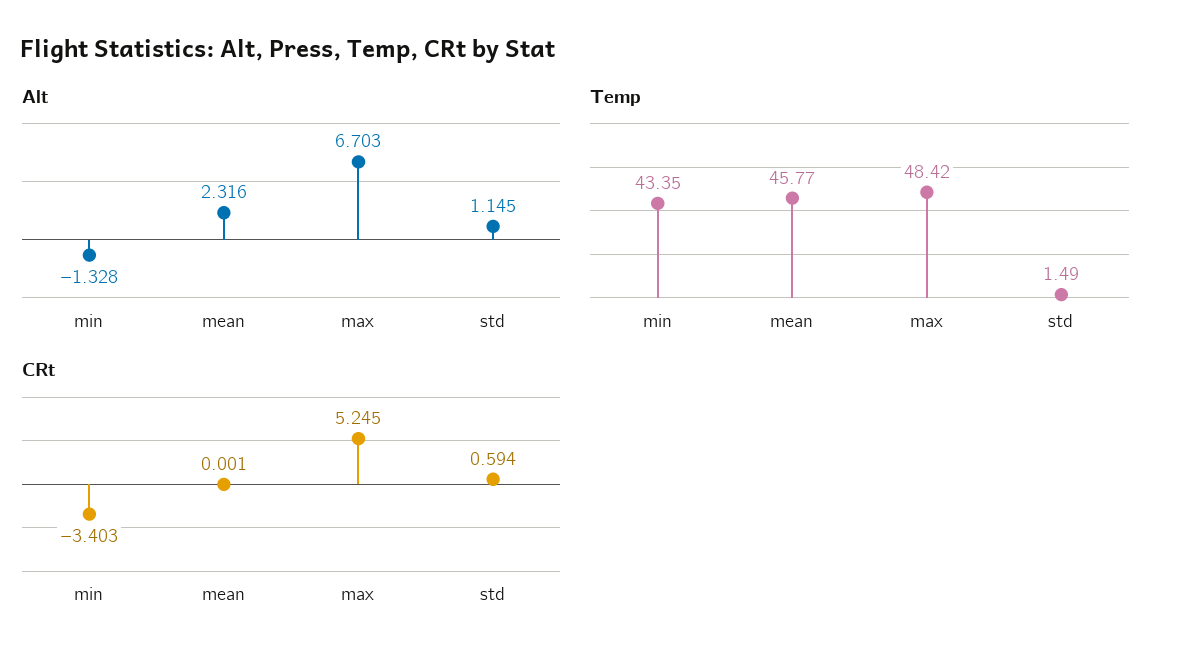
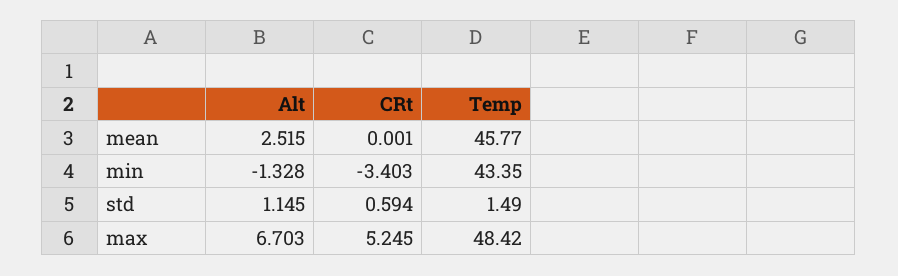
  {
    "Alt": {
      "min": -1.328,
-     "mean": 2.316,
+     "mean": 2.515,
      "max": 6.703,
      "std": 1.145
    },
    "Temp": {
      "min": 43.35,
      "mean": 45.77,
      "max": 48.42,
      "std": 1.49
    },
    "CRt": {
      "min": -3.403,
      "mean": 0.001,
      "max": 5.245,
      "std": 0.594
    }
  }

